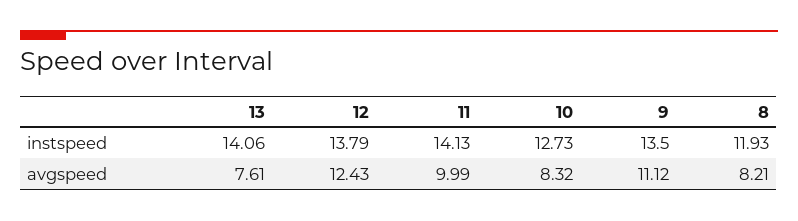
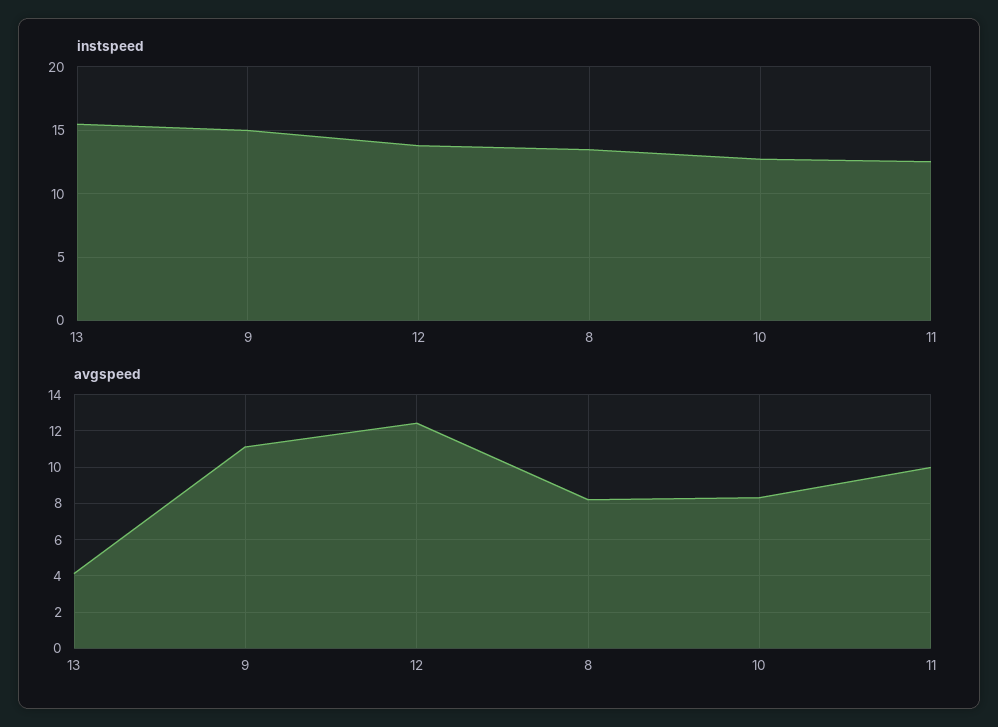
  {
    "instspeed": {
-     "13": 14.06,
+     "13": 15.5,
      "12": 13.79,
-     "11": 14.13,
+     "11": 12.5,
      "10": 12.73,
-     "9": 13.5,
+     "9": 15,
-     "8": 11.93
+     "8": 13.5
    },
    "avgspeed": {
-     "13": 7.61,
+     "13": 4,
      "12": 12.43,
      "11": 9.99,
      "10": 8.32,
      "9": 11.12,
      "8": 8.21
    }
  }

